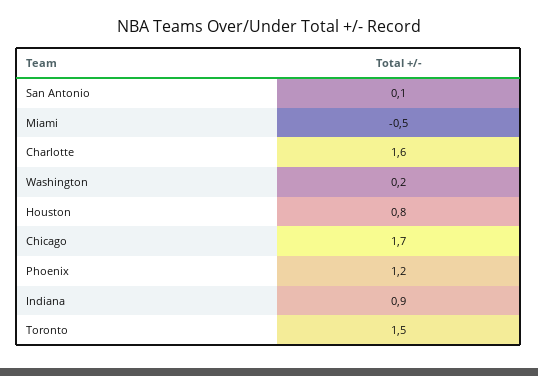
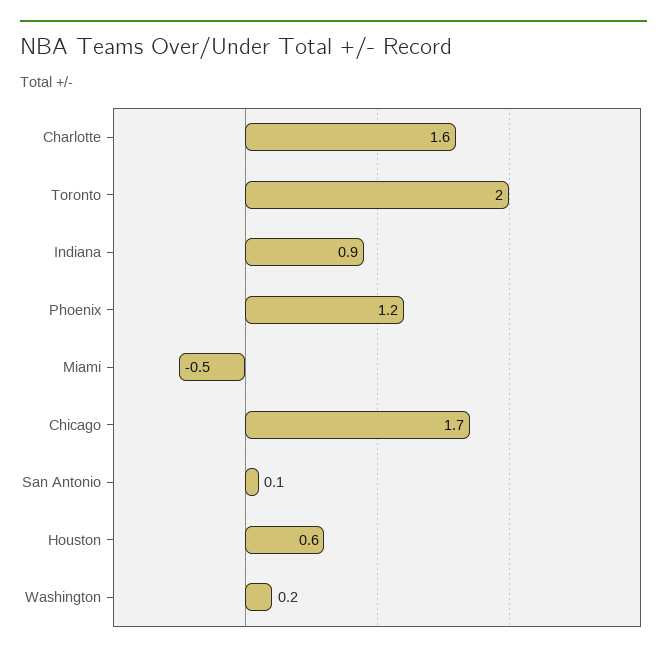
  {
    "San Antonio": 0.1,
    "Miami": -0.5,
    "Charlotte": 1.6,
    "Washington": 0.2,
-   "Houston": 0.8,
+   "Houston": 0.6,
    "Chicago": 1.7,
    "Phoenix": 1.2,
    "Indiana": 0.9,
-   "Toronto": 1.5
+   "Toronto": 2
  }

